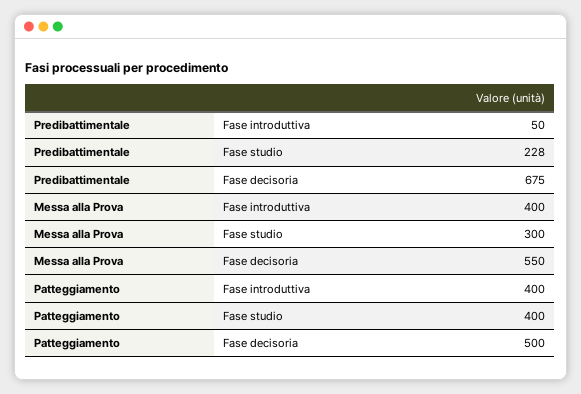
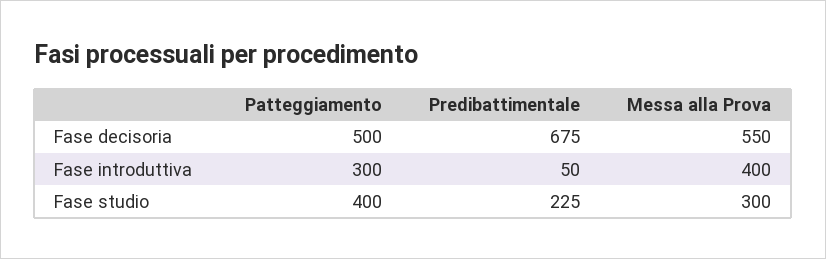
  {
    "Predibattimentale": {
      "Fase introduttiva": 50,
-     "Fase studio": 228,
+     "Fase studio": 225,
      "Fase decisoria": 675
    },
    "Messa alla Prova": {
      "Fase introduttiva": 400,
      "Fase studio": 300,
      "Fase decisoria": 550
    },
    "Patteggiamento": {
-     "Fase introduttiva": 400,
+     "Fase introduttiva": 300,
      "Fase studio": 400,
      "Fase decisoria": 500
    }
  }

